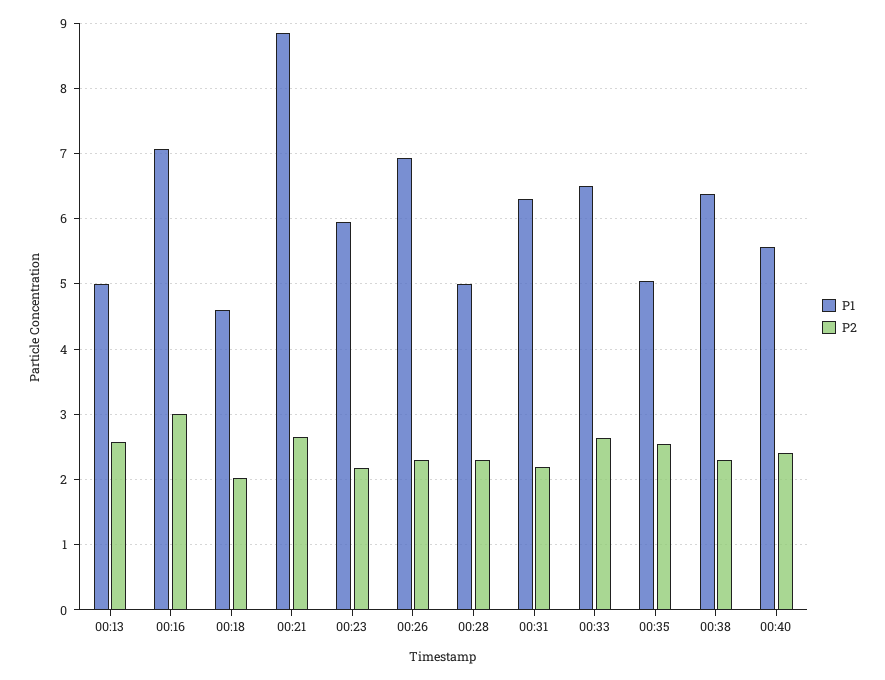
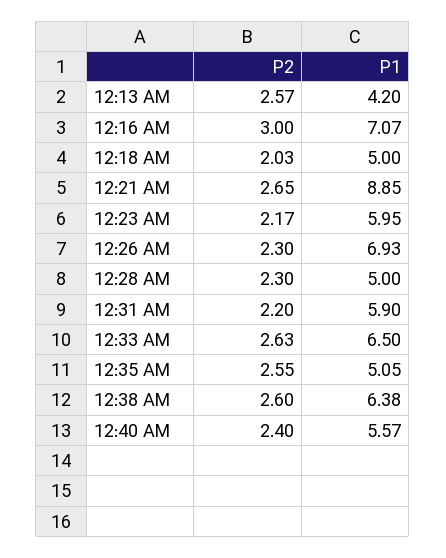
  {
    "P1": {
-     "00:13": 5,
+     "00:13": 4.2,
      "00:16": 7.07,
-     "00:18": 4.6,
+     "00:18": 5,
      "00:21": 8.85,
      "00:23": 5.95,
      "00:26": 6.93,
      "00:28": 5,
-     "00:31": 6.3,
+     "00:31": 5.9,
      "00:33": 6.5,
      "00:35": 5.05,
      "00:38": 6.38,
      "00:40": 5.57
    },
    "P2": {
      "00:13": 2.57,
      "00:16": 3,
      "00:18": 2.03,
      "00:21": 2.65,
      "00:23": 2.17,
      "00:26": 2.3,
      "00:28": 2.3,
      "00:31": 2.2,
      "00:33": 2.63,
      "00:35": 2.55,
-     "00:38": 2.3,
+     "00:38": 2.6,
      "00:40": 2.4
    }
  }

